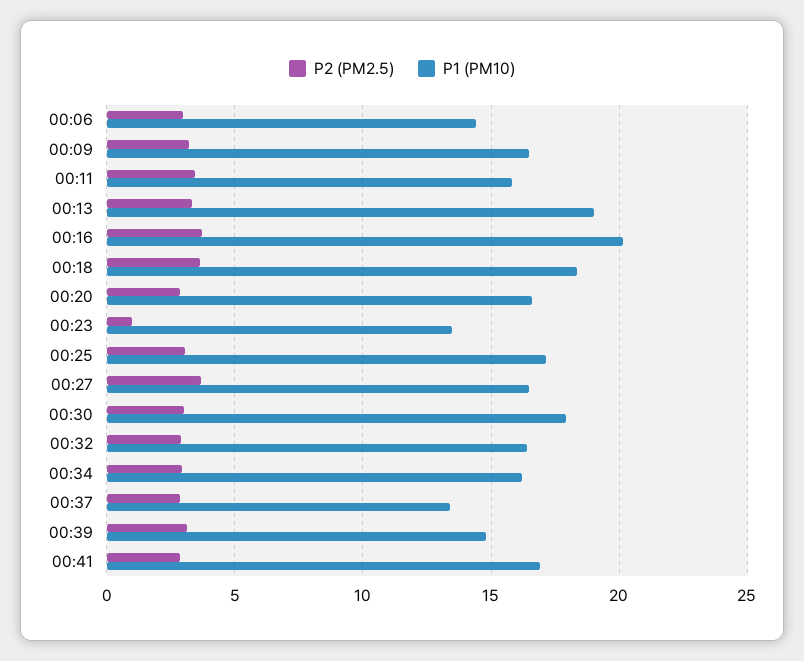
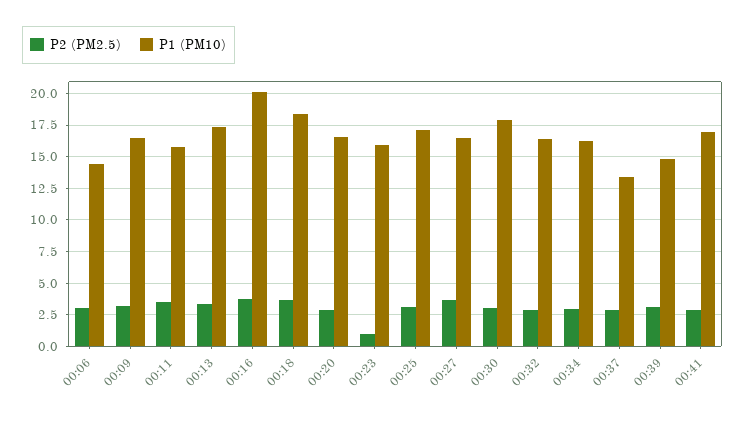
  {
    "P2 (PM2.5)": {
      "00:06": 3,
      "00:09": 3,
      "00:11": 3.5,
      "00:13": 3.5,
      "00:16": 3.5,
      "00:18": 3.5,
      "00:20": 3,
      "00:23": 1,
      "00:25": 3,
      "00:27": 3.5,
      "00:30": 3,
      "00:32": 3,
      "00:34": 3,
      "00:37": 3,
      "00:39": 3,
      "00:41": 3
    },
    "P1 (PM10)": {
      "00:06": 14.5,
      "00:09": 16.5,
      "00:11": 16,
-     "00:13": 19,
+     "00:13": 17.5,
      "00:16": 20,
      "00:18": 18.5,
      "00:20": 16.5,
-     "00:23": 13.5,
+     "00:23": 16,
      "00:25": 17,
      "00:27": 16.5,
      "00:30": 18,
      "00:32": 16.5,
      "00:34": 16,
      "00:37": 13.5,
      "00:39": 15,
      "00:41": 17
    }
  }

